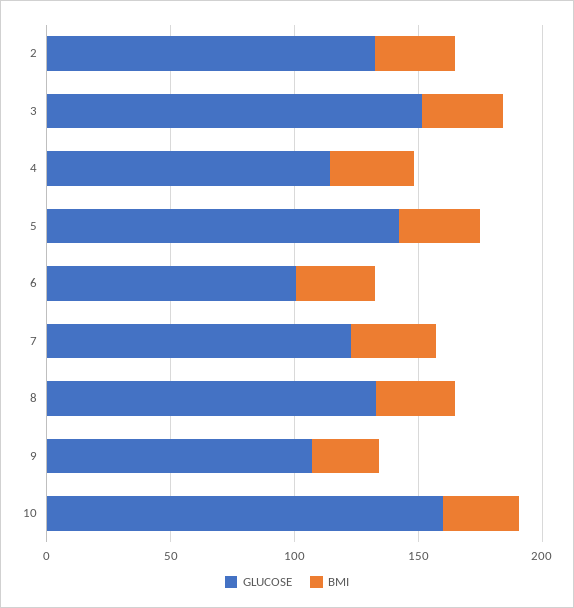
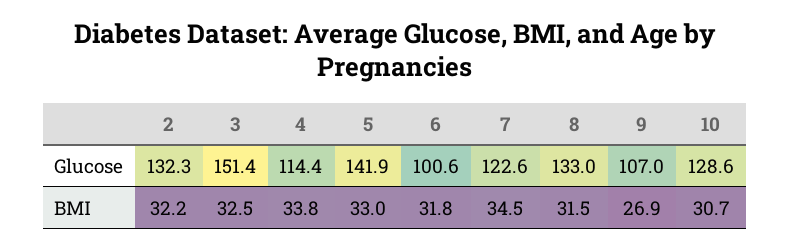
  {
    "GLUCOSE": {
      "2": 132.3,
      "3": 151.4,
      "4": 114.4,
      "5": 141.9,
      "6": 100.6,
      "7": 122.6,
      "8": 133,
      "9": 107,
-     "10": 160
+     "10": 128.6
    },
    "BMI": {
      "2": 32.2,
      "3": 32.5,
      "4": 33.8,
      "5": 33,
      "6": 31.8,
      "7": 34.5,
      "8": 31.5,
      "9": 26.9,
      "10": 30.7
    }
  }

